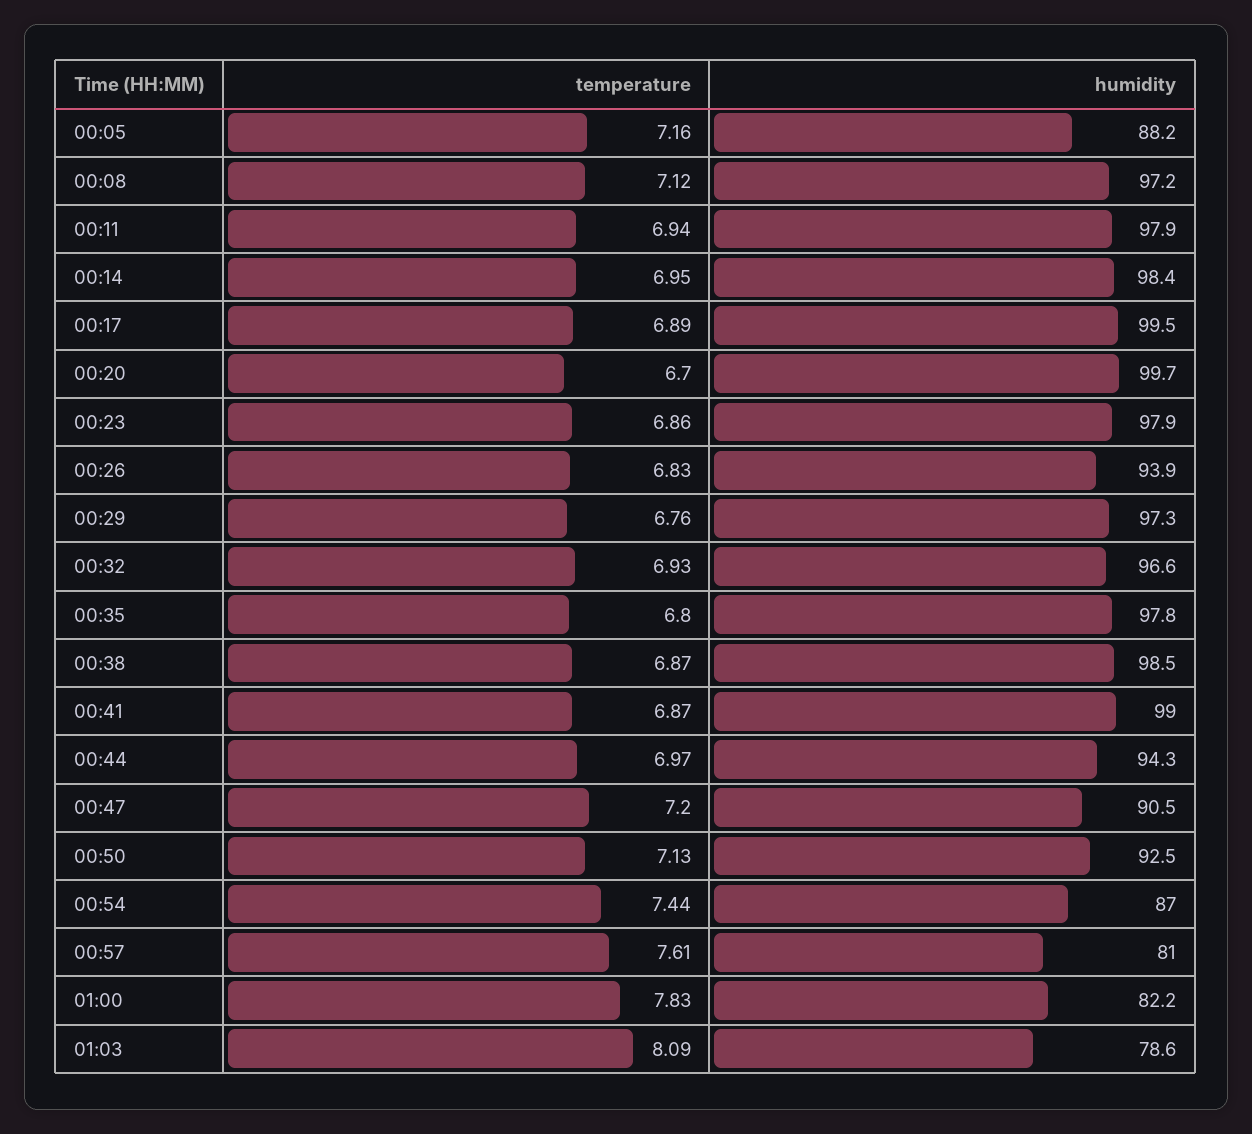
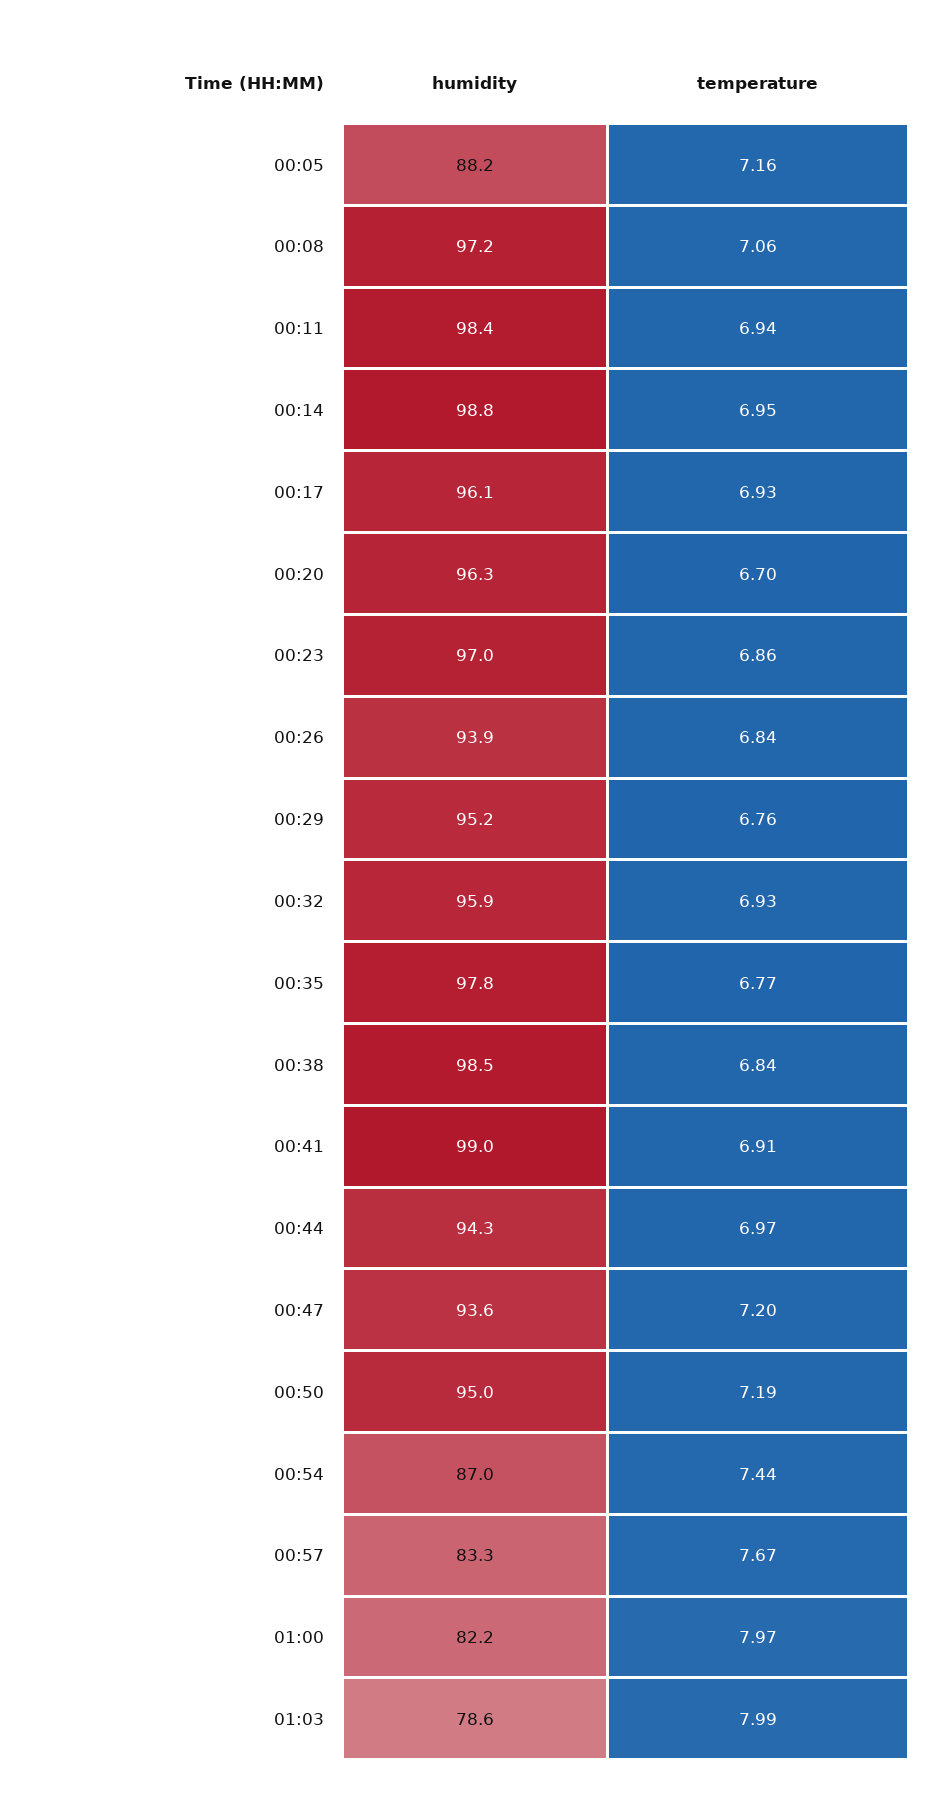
  {
    "temperature": {
      "00:05": 7.16,
-     "00:08": 7.12,
+     "00:08": 7.06,
      "00:11": 6.94,
      "00:14": 6.95,
-     "00:17": 6.89,
+     "00:17": 6.93,
      "00:20": 6.7,
      "00:23": 6.86,
-     "00:26": 6.83,
+     "00:26": 6.84,
      "00:29": 6.76,
      "00:32": 6.93,
-     "00:35": 6.8,
+     "00:35": 6.77,
-     "00:38": 6.87,
+     "00:38": 6.84,
-     "00:41": 6.87,
+     "00:41": 6.91,
      "00:44": 6.97,
      "00:47": 7.2,
-     "00:50": 7.13,
+     "00:50": 7.19,
      "00:54": 7.44,
-     "00:57": 7.61,
+     "00:57": 7.67,
-     "01:00": 7.83,
+     "01:00": 7.97,
-     "01:03": 8.09
+     "01:03": 7.99
    },
    "humidity": {
      "00:05": 88.2,
      "00:08": 97.2,
-     "00:11": 97.9,
+     "00:11": 98.4,
-     "00:14": 98.4,
+     "00:14": 98.8,
-     "00:17": 99.5,
+     "00:17": 96.1,
-     "00:20": 99.7,
+     "00:20": 96.3,
-     "00:23": 97.9,
+     "00:23": 97,
      "00:26": 93.9,
-     "00:29": 97.3,
+     "00:29": 95.2,
-     "00:32": 96.6,
+     "00:32": 95.9,
      "00:35": 97.8,
      "00:38": 98.5,
      "00:41": 99,
      "00:44": 94.3,
-     "00:47": 90.5,
+     "00:47": 93.6,
-     "00:50": 92.5,
+     "00:50": 95,
      "00:54": 87,
-     "00:57": 81,
+     "00:57": 83.3,
      "01:00": 82.2,
      "01:03": 78.6
    }
  }

